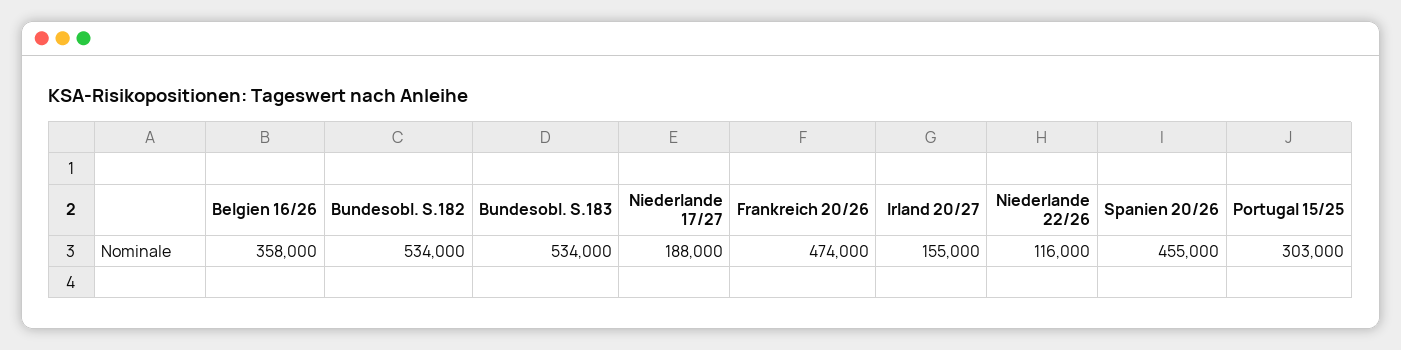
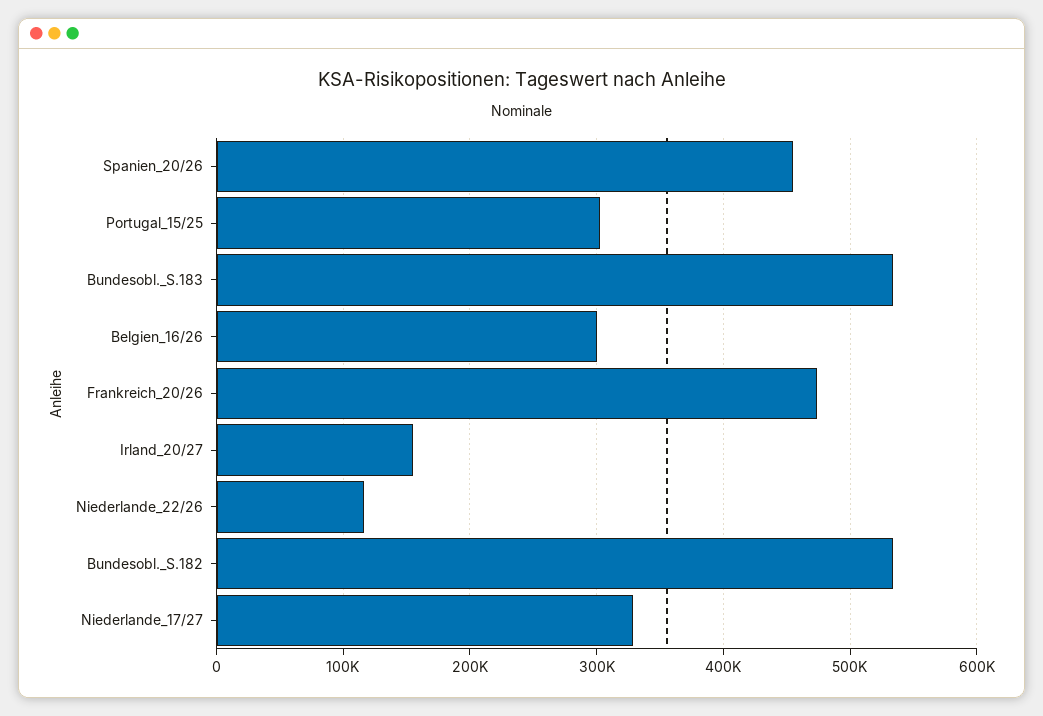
  {
-   "Belgien 16/26": 358000,
+   "Belgien 16/26": 300000,
    "Bundesobl. S.182": 534000,
    "Bundesobl. S.183": 534000,
-   "Niederlande 17/27": 188000,
+   "Niederlande 17/27": 330000,
    "Frankreich 20/26": 474000,
    "Irland 20/27": 155000,
    "Niederlande 22/26": 116000,
    "Spanien 20/26": 455000,
    "Portugal 15/25": 303000
  }

